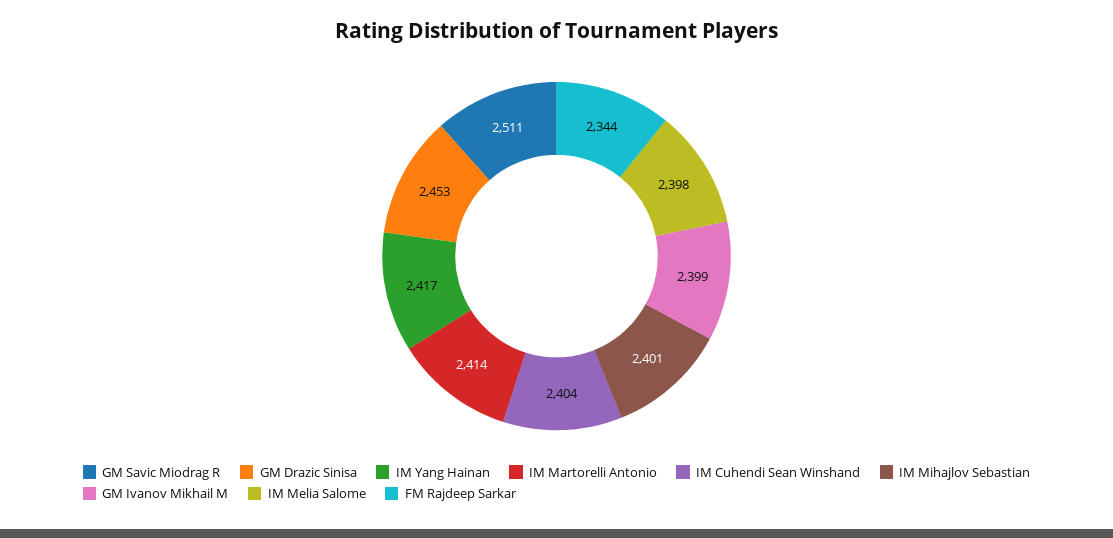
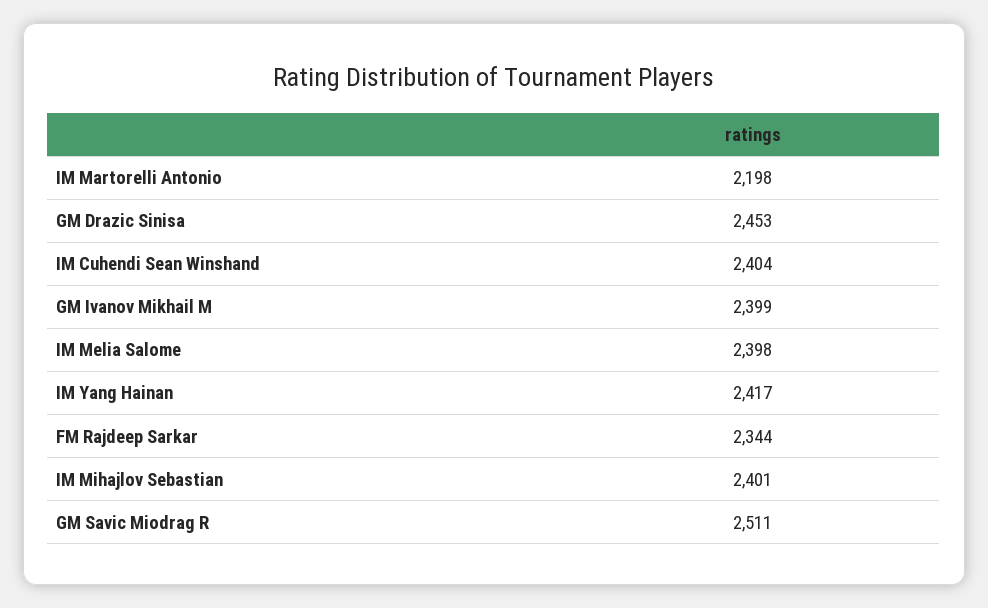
  {
    "GM Savic Miodrag R": 2511,
    "GM Drazic Sinisa": 2453,
    "IM Yang Hainan": 2417,
-   "IM Martorelli Antonio": 2414,
+   "IM Martorelli Antonio": 2198,
    "IM Cuhendi Sean Winshand": 2404,
    "IM Mihajlov Sebastian": 2401,
    "GM Ivanov Mikhail M": 2399,
    "IM Melia Salome": 2398,
    "FM Rajdeep Sarkar": 2344
  }

